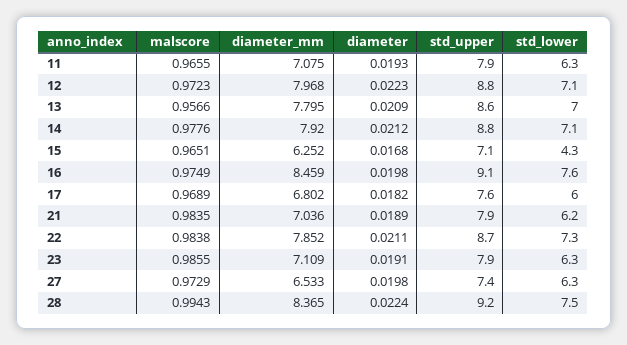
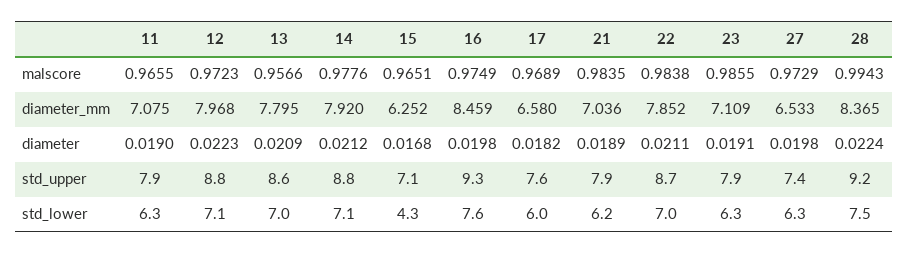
  {
    "malscore": {
      "11": 0.9655,
      "12": 0.9723,
      "13": 0.9566,
      "14": 0.9776,
      "15": 0.9651,
      "16": 0.9749,
      "17": 0.9689,
      "21": 0.9835,
      "22": 0.9838,
      "23": 0.9855,
      "27": 0.9729,
      "28": 0.9943
    },
    "diameter_mm": {
      "11": 7.075,
      "12": 7.968,
      "13": 7.795,
      "14": 7.92,
      "15": 6.252,
      "16": 8.459,
-     "17": 6.802,
+     "17": 6.58,
      "21": 7.036,
      "22": 7.852,
      "23": 7.109,
      "27": 6.533,
      "28": 8.365
    },
    "diameter": {
-     "11": 0.0193,
+     "11": 0.019,
      "12": 0.0223,
      "13": 0.0209,
      "14": 0.0212,
      "15": 0.0168,
      "16": 0.0198,
      "17": 0.0182,
      "21": 0.0189,
      "22": 0.0211,
      "23": 0.0191,
      "27": 0.0198,
      "28": 0.0224
    },
    "std_upper": {
      "11": 7.9,
      "12": 8.8,
      "13": 8.6,
      "14": 8.8,
      "15": 7.1,
-     "16": 9.1,
+     "16": 9.3,
      "17": 7.6,
      "21": 7.9,
      "22": 8.7,
      "23": 7.9,
      "27": 7.4,
      "28": 9.2
    },
    "std_lower": {
      "11": 6.3,
      "12": 7.1,
      "13": 7,
      "14": 7.1,
      "15": 4.3,
      "16": 7.6,
      "17": 6,
      "21": 6.2,
-     "22": 7.3,
+     "22": 7,
      "23": 6.3,
      "27": 6.3,
      "28": 7.5
    }
  }

